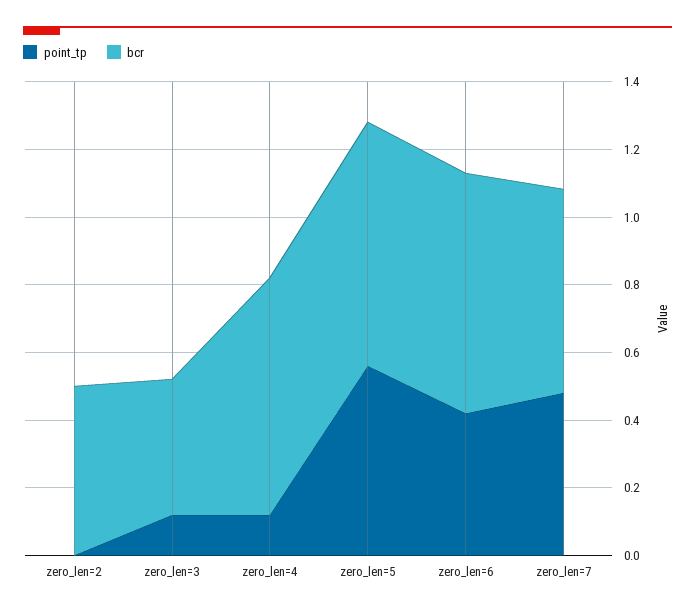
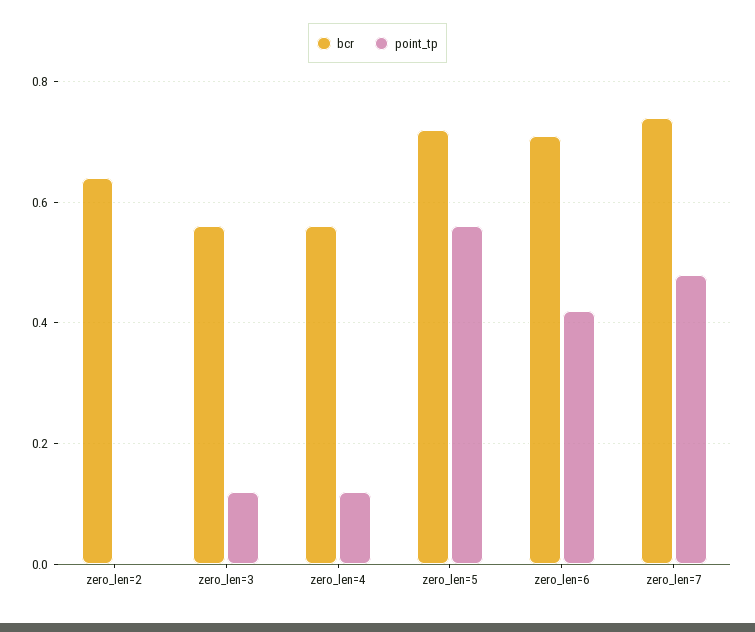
  {
    "point_tp": {
      "zero_len=2": 0,
      "zero_len=3": 0.12,
      "zero_len=4": 0.12,
      "zero_len=5": 0.56,
      "zero_len=6": 0.42,
      "zero_len=7": 0.48
    },
    "bcr": {
-     "zero_len=2": 0.5,
+     "zero_len=2": 0.64,
-     "zero_len=3": 0.4,
+     "zero_len=3": 0.56,
-     "zero_len=4": 0.7,
+     "zero_len=4": 0.56,
      "zero_len=5": 0.72,
      "zero_len=6": 0.72,
-     "zero_len=7": 0.6
+     "zero_len=7": 0.74
    }
  }

